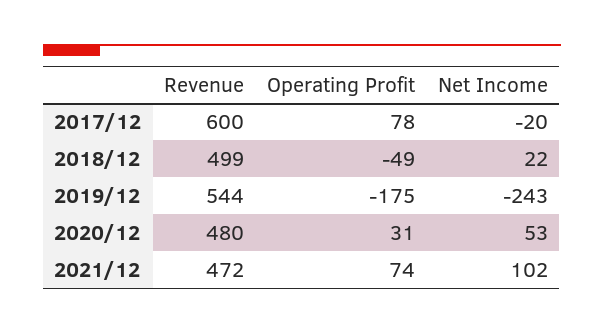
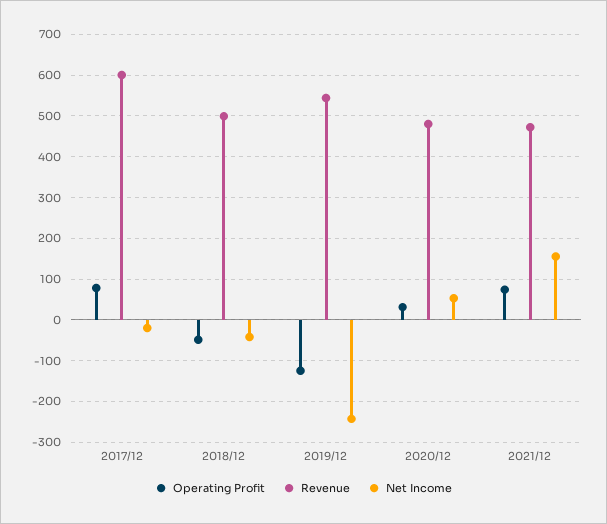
  {
    "Revenue": {
      "2017/12": 600,
      "2018/12": 499,
      "2019/12": 544,
      "2020/12": 480,
      "2021/12": 472
    },
    "Operating Profit": {
      "2017/12": 78,
      "2018/12": -49,
-     "2019/12": -175,
+     "2019/12": -120,
      "2020/12": 31,
      "2021/12": 74
    },
    "Net Income": {
      "2017/12": -20,
-     "2018/12": 22,
+     "2018/12": -40,
      "2019/12": -243,
      "2020/12": 53,
-     "2021/12": 102
+     "2021/12": 160
    }
  }

